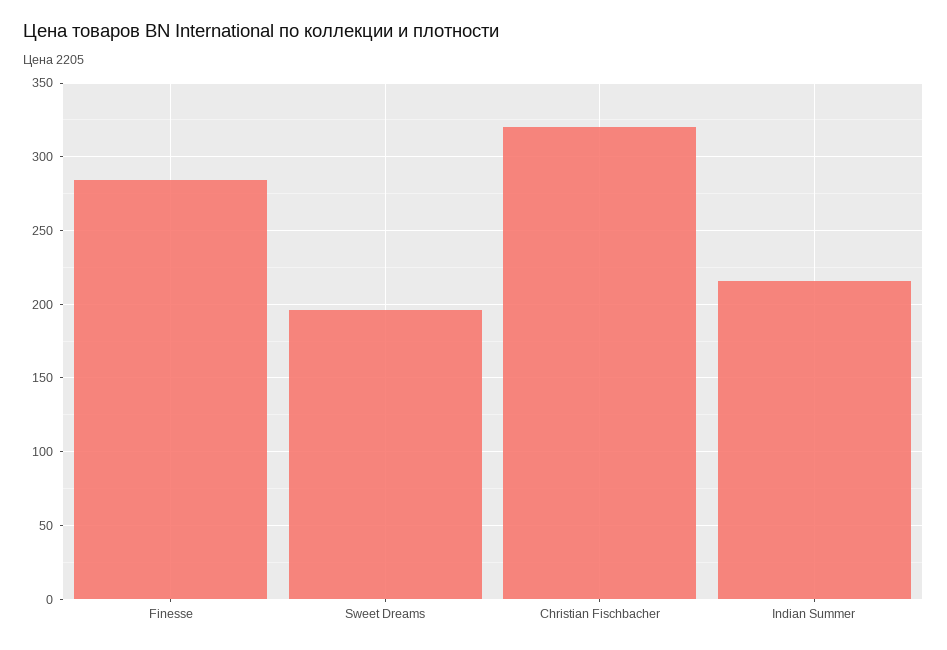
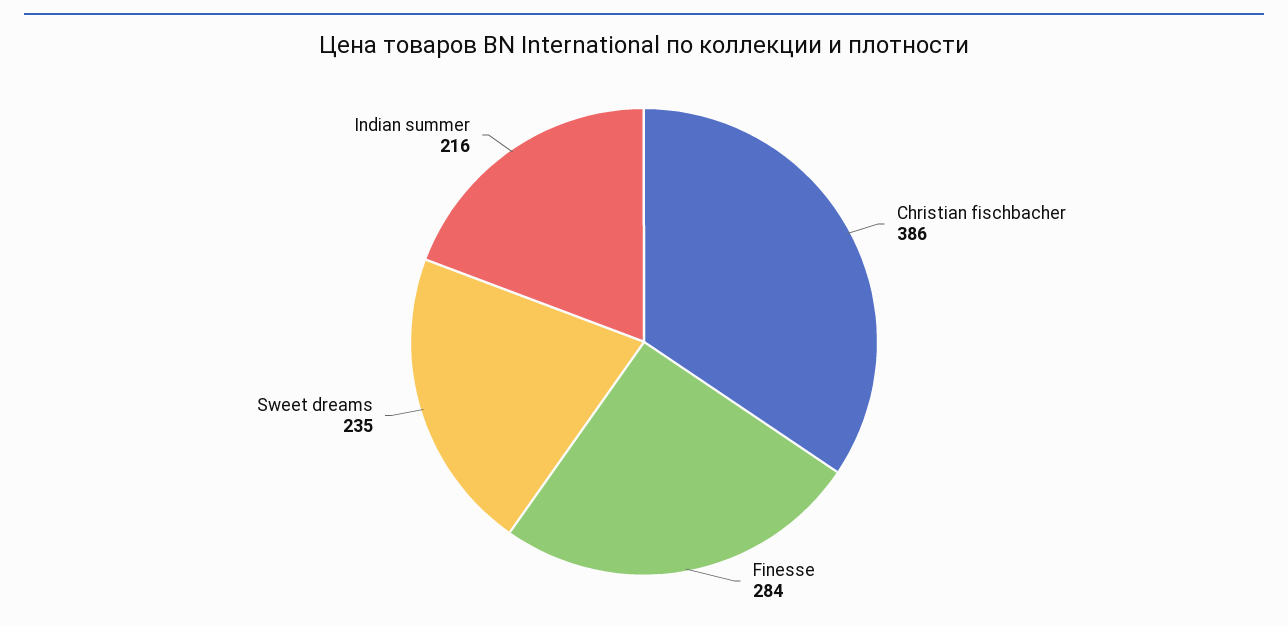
  {
    "Finesse": 284,
-   "Sweet Dreams": 195,
+   "Sweet Dreams": 235,
-   "Christian Fischbacher": 320,
+   "Christian Fischbacher": 386,
    "Indian Summer": 216
  }

